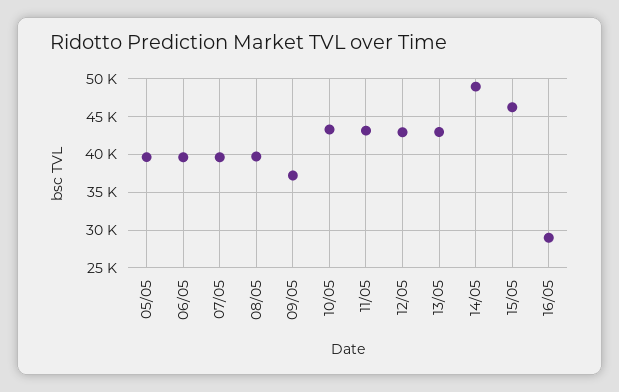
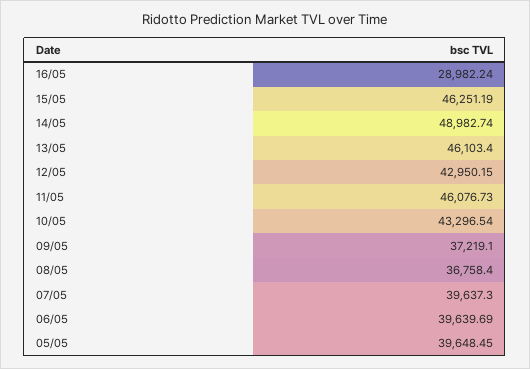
  {
    "05/05": 39648.45,
    "06/05": 39639.69,
    "07/05": 39637.3,
-   "08/05": 40000,
+   "08/05": 36758.4,
    "09/05": 37219.1,
    "10/05": 43296.54,
-   "11/05": 43000,
+   "11/05": 46076.73,
    "12/05": 42950.15,
-   "13/05": 43000,
+   "13/05": 46103.4,
    "14/05": 48982.74,
    "15/05": 46251.19,
    "16/05": 28982.24
  }

